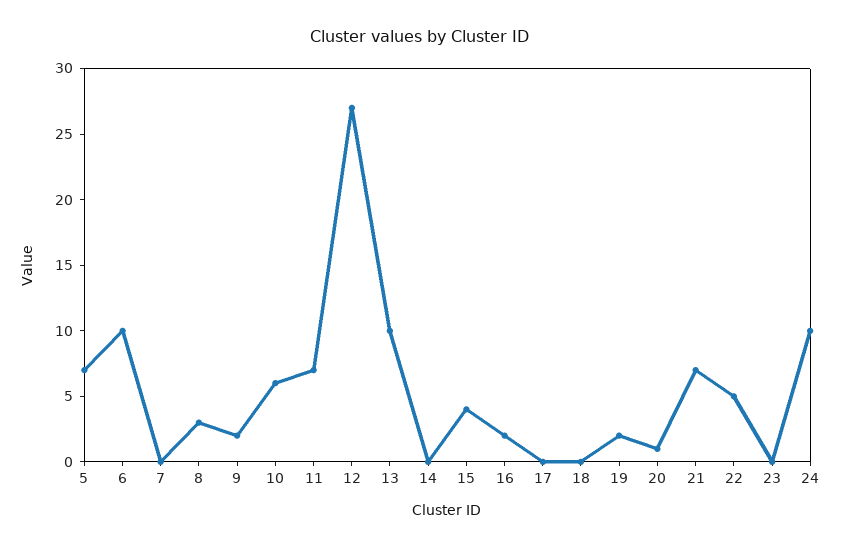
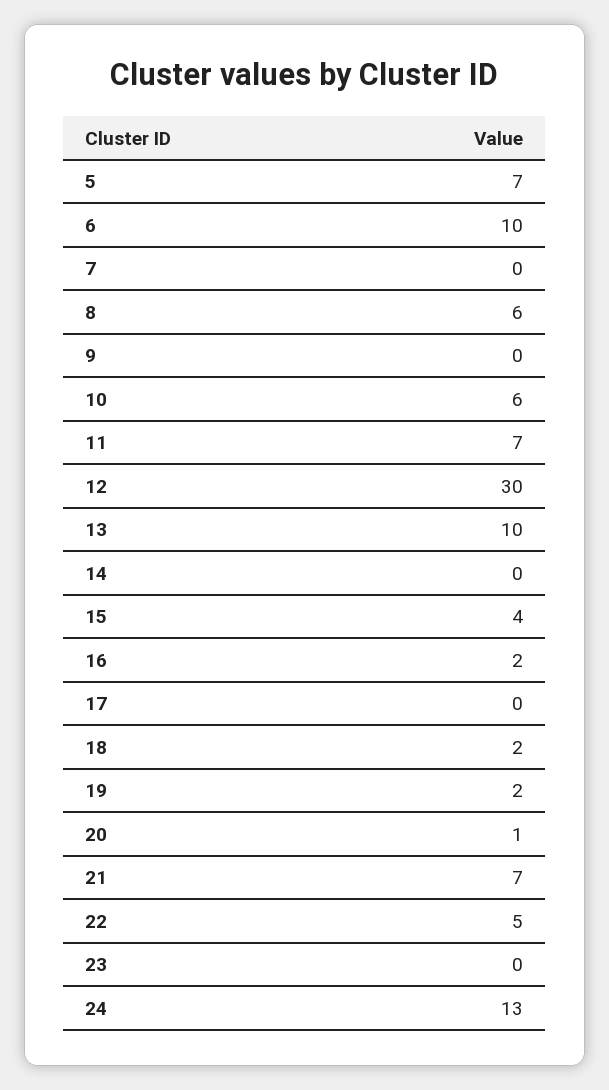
  {
    "5": 7,
    "6": 10,
    "7": 0,
-   "8": 3,
+   "8": 6,
-   "9": 2,
+   "9": 0,
    "10": 6,
    "11": 7,
-   "12": 27,
+   "12": 30,
    "13": 10,
    "14": 0,
    "15": 4,
    "16": 2,
    "17": 0,
-   "18": 0,
+   "18": 2,
    "19": 2,
    "20": 1,
    "21": 7,
    "22": 5,
    "23": 0,
-   "24": 10
+   "24": 13
  }

